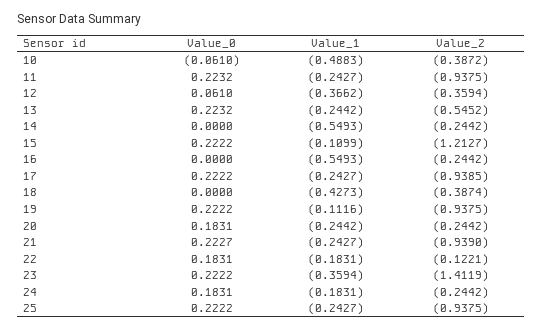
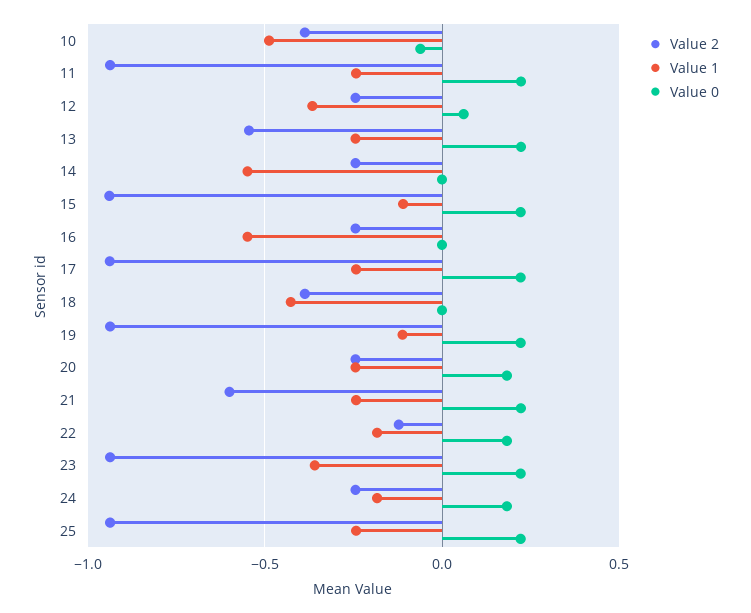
  {
    "Value_0": {
      "10": -0.061,
      "11": 0.2232,
      "12": 0.061,
      "13": 0.2232,
      "14": 0,
      "15": 0.2222,
      "16": 0,
      "17": 0.2222,
      "18": 0,
      "19": 0.2222,
      "20": 0.1831,
      "21": 0.2227,
      "22": 0.1831,
      "23": 0.2222,
      "24": 0.1831,
      "25": 0.2222
    },
    "Value_1": {
      "10": -0.4883,
      "11": -0.2427,
      "12": -0.3662,
      "13": -0.2442,
      "14": -0.5493,
      "15": -0.1099,
      "16": -0.5493,
      "17": -0.2427,
      "18": -0.4273,
      "19": -0.1116,
      "20": -0.2442,
      "21": -0.2427,
      "22": -0.1831,
      "23": -0.3594,
      "24": -0.1831,
      "25": -0.2427
    },
    "Value_2": {
      "10": -0.3872,
      "11": -0.9375,
-     "12": -0.3594,
+     "12": -0.25,
      "13": -0.5452,
      "14": -0.2442,
-     "15": -1.2127,
+     "15": -0.95,
      "16": -0.2442,
      "17": -0.9385,
      "18": -0.3874,
      "19": -0.9375,
      "20": -0.2442,
-     "21": -0.939,
+     "21": -0.6,
      "22": -0.1221,
-     "23": -1.4119,
+     "23": -0.95,
      "24": -0.2442,
      "25": -0.9375
    }
  }

